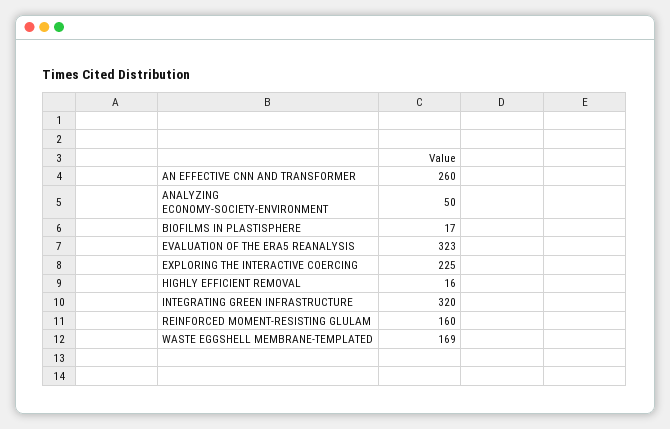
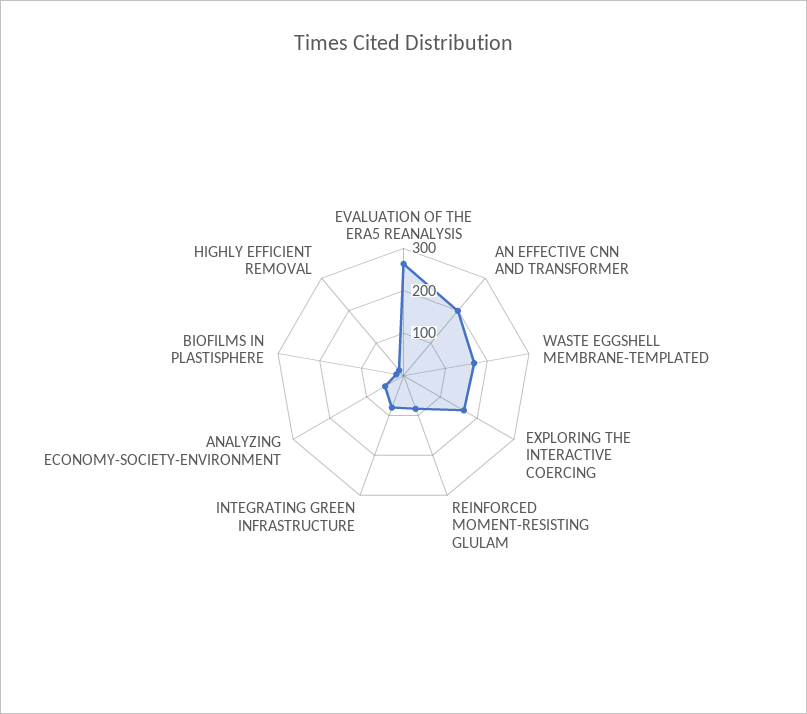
  {
-   "AN EFFECTIVE CNN AND TRANSFORMER": 260,
+   "AN EFFECTIVE CNN AND TRANSFORMER": 200,
    "ANALYZING ECONOMY-SOCIETY-ENVIRONMENT": 50,
    "BIOFILMS IN PLASTISPHERE": 17,
-   "EVALUATION OF THE ERA5 REANALYSIS": 323,
+   "EVALUATION OF THE ERA5 REANALYSIS": 260,
-   "EXPLORING THE INTERACTIVE COERCING": 225,
+   "EXPLORING THE INTERACTIVE COERCING": 160,
    "HIGHLY EFFICIENT REMOVAL": 16,
-   "INTEGRATING GREEN INFRASTRUCTURE": 320,
+   "INTEGRATING GREEN INFRASTRUCTURE": 80,
-   "REINFORCED MOMENT-RESISTING GLULAM": 160,
+   "REINFORCED MOMENT-RESISTING GLULAM": 80,
    "WASTE EGGSHELL MEMBRANE-TEMPLATED": 169
  }

